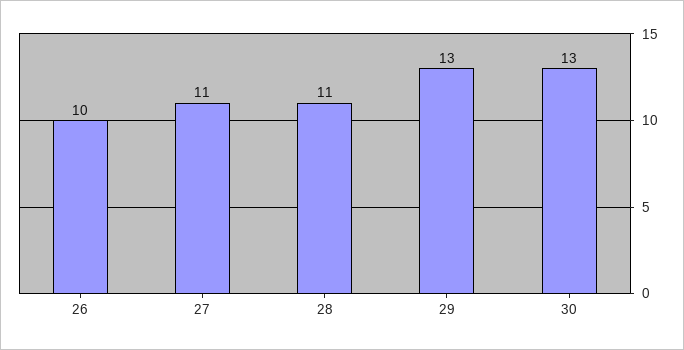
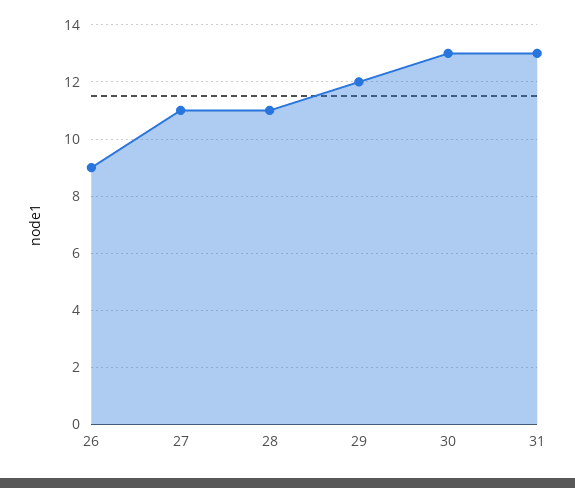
  {
-   "26": 10,
+   "26": 9,
    "27": 11,
    "28": 11,
-   "29": 13,
+   "29": 12,
-   "30": 13
+   "30": 13,
+   "31": 13
  }

